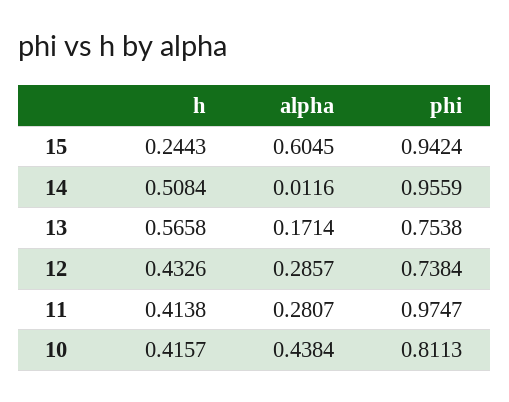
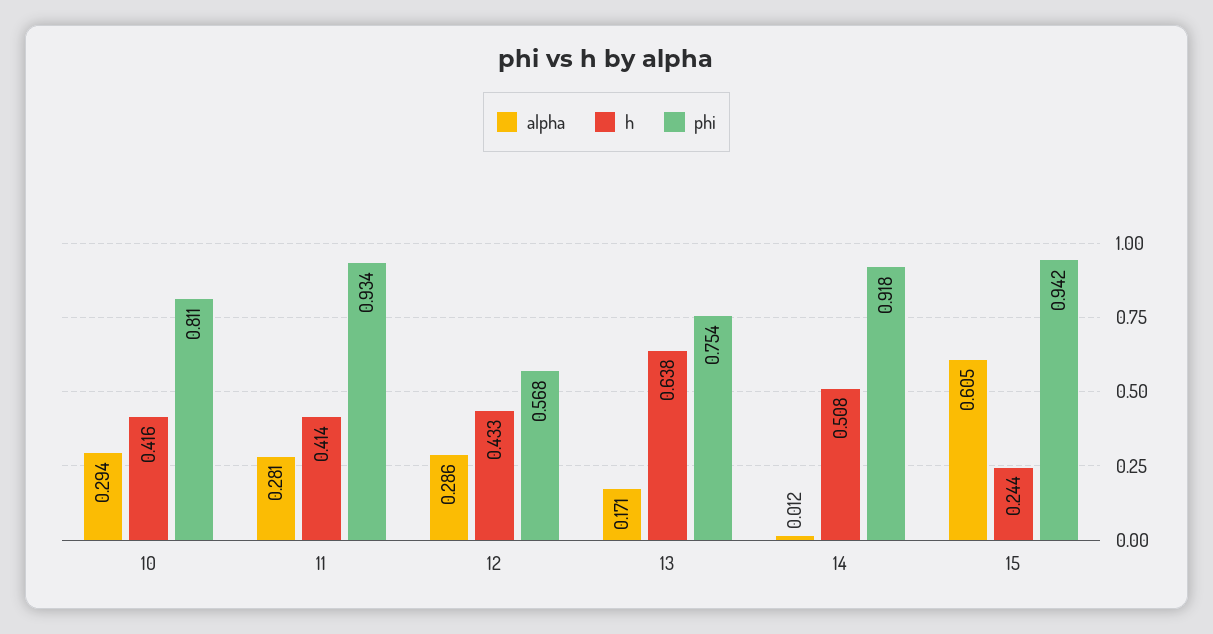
  {
    "h": {
      "15": 0.2443,
      "14": 0.5084,
-     "13": 0.5658,
+     "13": 0.638,
      "12": 0.4326,
      "11": 0.4138,
      "10": 0.4157
    },
    "alpha": {
      "15": 0.6045,
      "14": 0.0116,
      "13": 0.1714,
      "12": 0.2857,
      "11": 0.2807,
-     "10": 0.4384
+     "10": 0.294
    },
    "phi": {
      "15": 0.9424,
-     "14": 0.9559,
+     "14": 0.918,
      "13": 0.7538,
-     "12": 0.7384,
+     "12": 0.568,
-     "11": 0.9747,
+     "11": 0.934,
      "10": 0.8113
    }
  }

